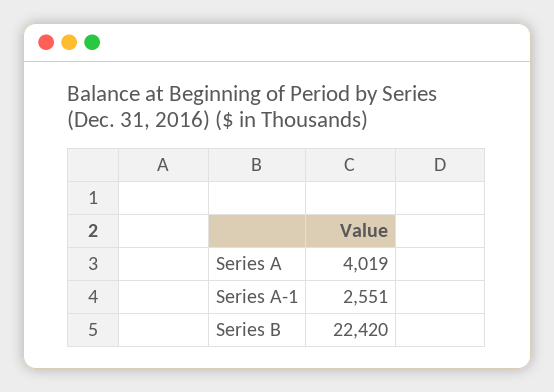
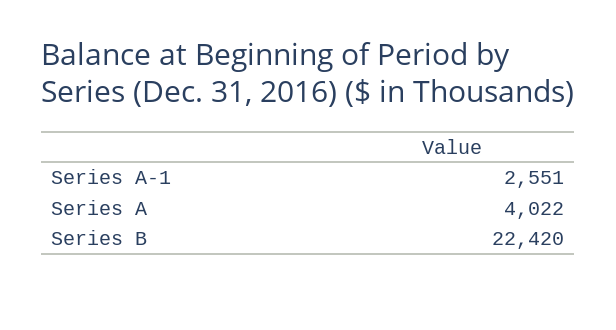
  {
-   "Series A": 4019,
+   "Series A": 4022,
    "Series A-1": 2551,
    "Series B": 22420
  }

